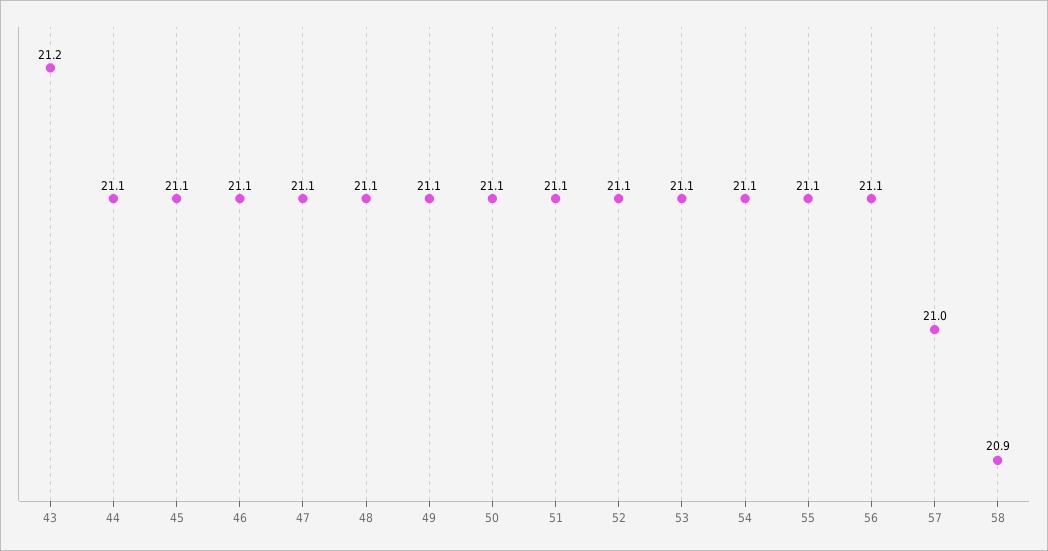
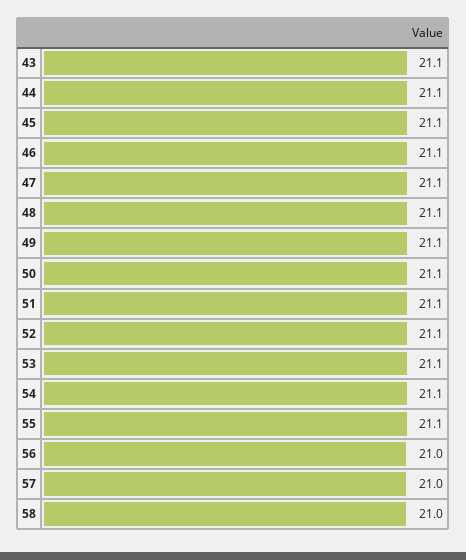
  {
-   "43": 21.2,
+   "43": 21.1,
    "44": 21.1,
    "45": 21.1,
    "46": 21.1,
    "47": 21.1,
    "48": 21.1,
    "49": 21.1,
    "50": 21.1,
    "51": 21.1,
    "52": 21.1,
    "53": 21.1,
    "54": 21.1,
    "55": 21.1,
-   "56": 21.1,
+   "56": 21,
    "57": 21,
-   "58": 20.9
+   "58": 21
  }

